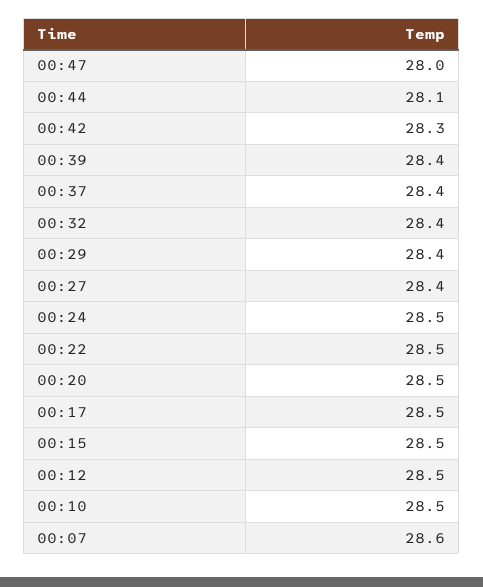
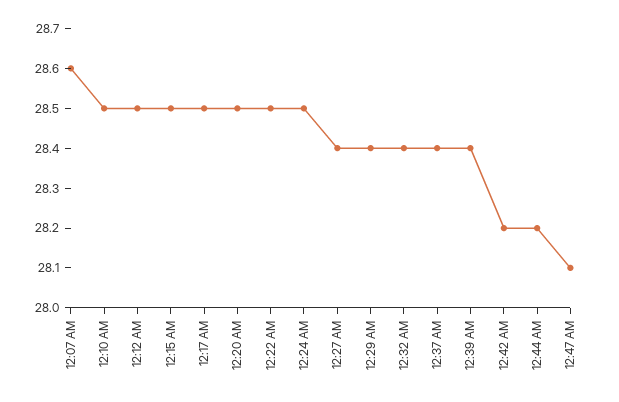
  {
-   "00:47": 28,
+   "00:47": 28.1,
-   "00:44": 28.1,
+   "00:44": 28.2,
-   "00:42": 28.3,
+   "00:42": 28.2,
    "00:39": 28.4,
    "00:37": 28.4,
    "00:32": 28.4,
    "00:29": 28.4,
    "00:27": 28.4,
    "00:24": 28.5,
    "00:22": 28.5,
    "00:20": 28.5,
    "00:17": 28.5,
    "00:15": 28.5,
    "00:12": 28.5,
    "00:10": 28.5,
    "00:07": 28.6
  }

